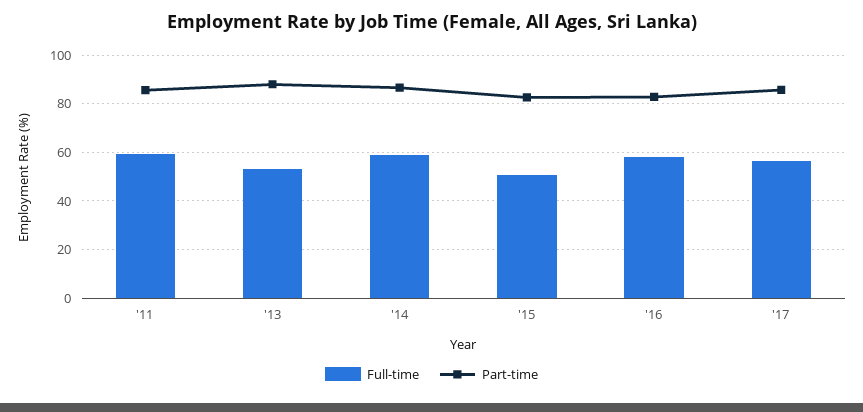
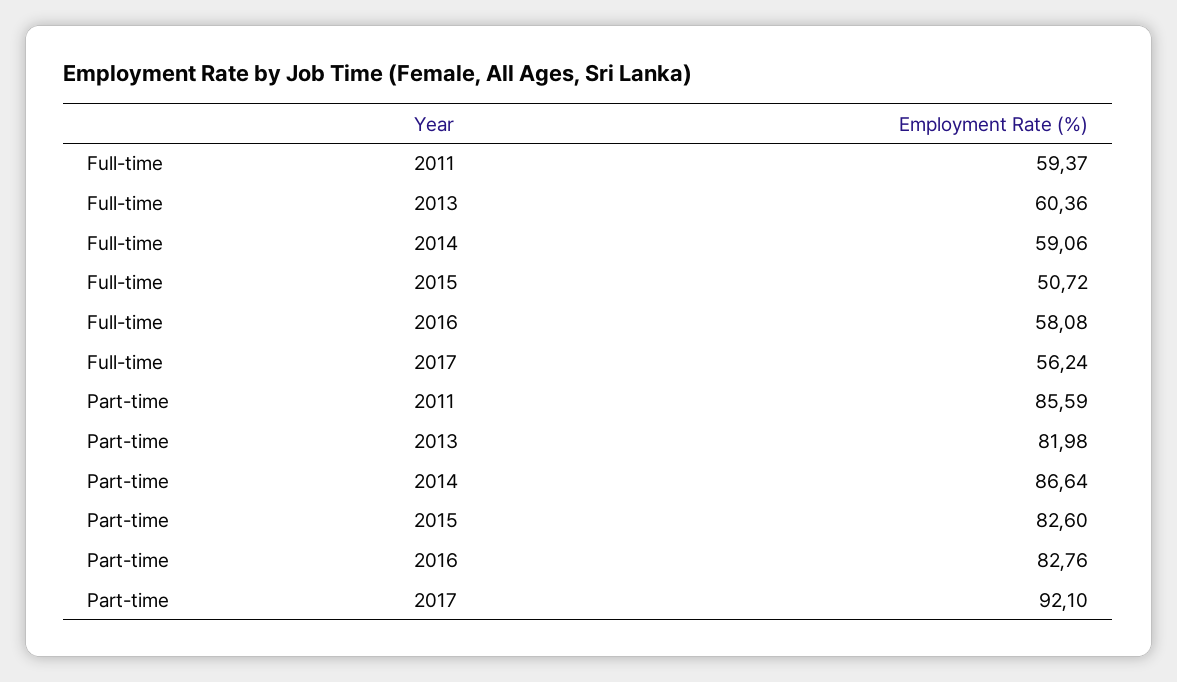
  {
    "Full-time": {
      "'11": 59.37,
-     "'13": 52.5,
+     "'13": 60.36,
      "'14": 59.06,
      "'15": 50.72,
      "'16": 58.08,
      "'17": 56.24
    },
    "Part-time": {
      "'11": 85.59,
-     "'13": 87.5,
+     "'13": 81.98,
      "'14": 86.64,
      "'15": 82.6,
      "'16": 82.76,
-     "'17": 85
+     "'17": 92.1
    }
  }

